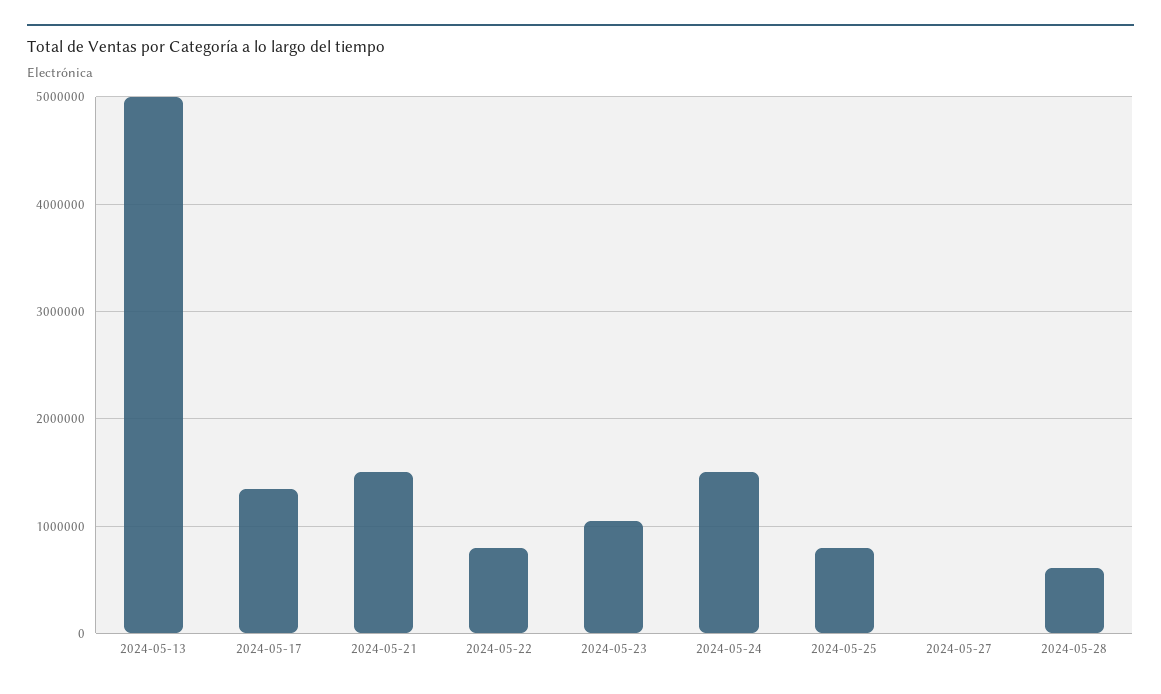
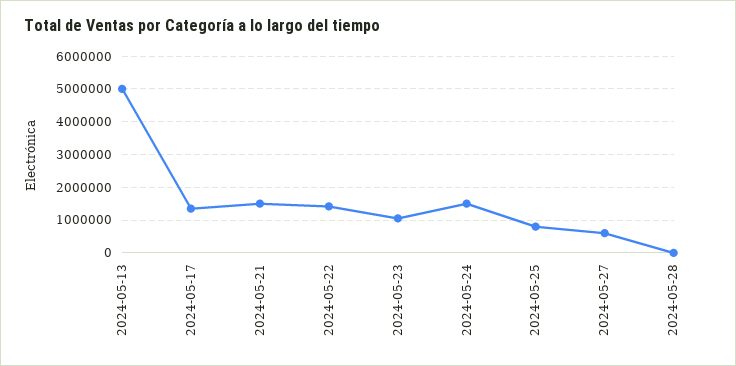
  {
    "2024-05-13": 5000000,
    "2024-05-17": 1400000,
    "2024-05-21": 1500000,
-   "2024-05-22": 800000,
+   "2024-05-22": 1400000,
    "2024-05-23": 1100000,
    "2024-05-24": 1500000,
    "2024-05-25": 800000,
-   "2024-05-27": 0,
+   "2024-05-27": 600000,
-   "2024-05-28": 600000
+   "2024-05-28": 0
  }

